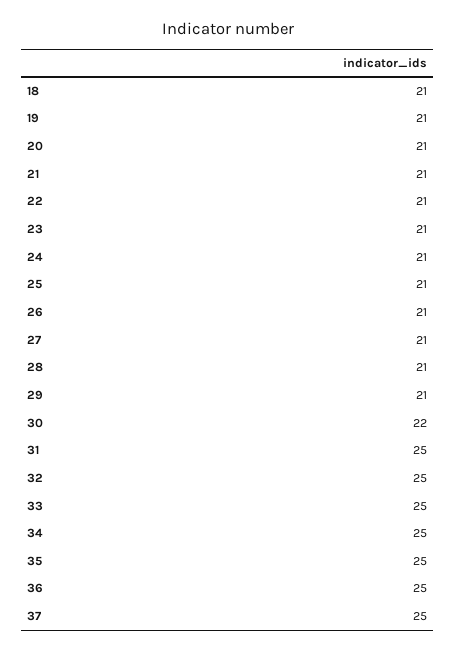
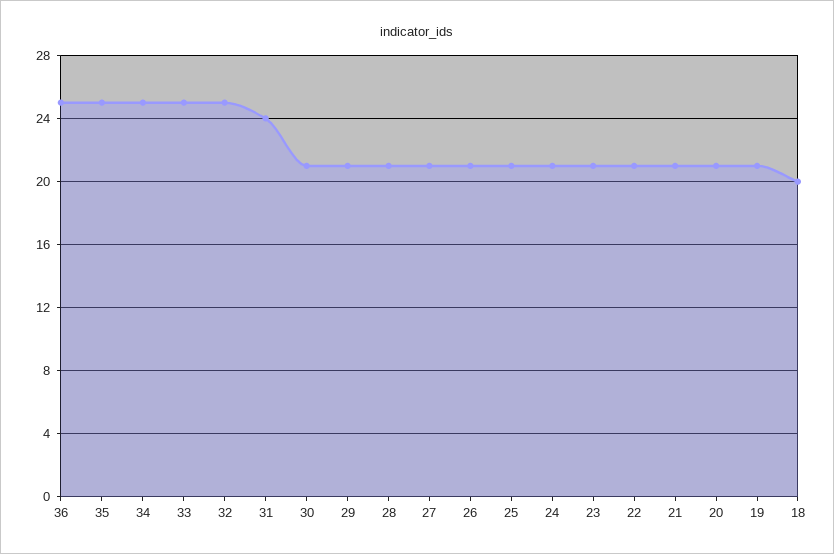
  {
-   "18": 21,
+   "18": 20,
    "19": 21,
    "20": 21,
    "21": 21,
    "22": 21,
    "23": 21,
    "24": 21,
    "25": 21,
    "26": 21,
    "27": 21,
    "28": 21,
    "29": 21,
-   "30": 22,
+   "30": 21,
-   "31": 25,
+   "31": 24,
    "32": 25,
    "33": 25,
    "34": 25,
    "35": 25,
-   "36": 25,
+   "36": 25
-   "37": 25
  }

